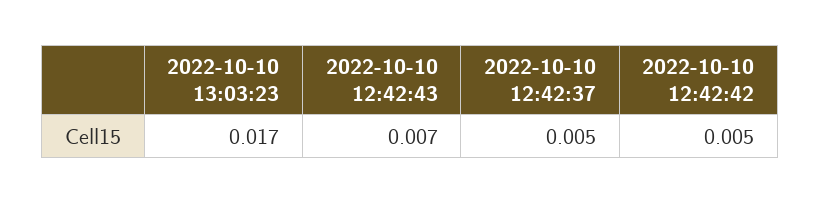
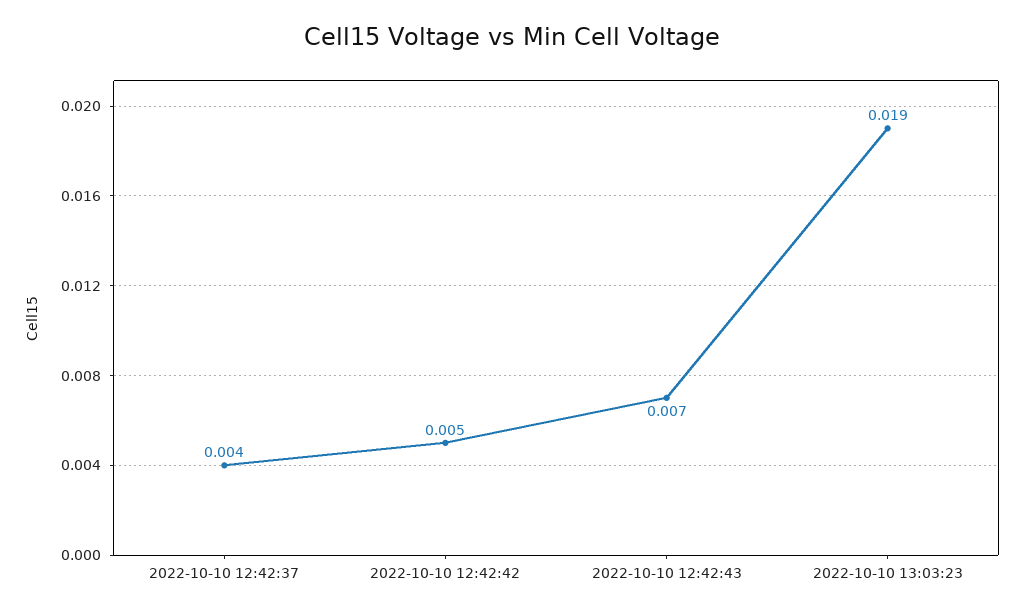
  {
-   "2022-10-10 13:03:23": 0.017,
+   "2022-10-10 13:03:23": 0.019,
    "2022-10-10 12:42:43": 0.007,
-   "2022-10-10 12:42:37": 0.005,
+   "2022-10-10 12:42:37": 0.004,
    "2022-10-10 12:42:42": 0.005
  }

